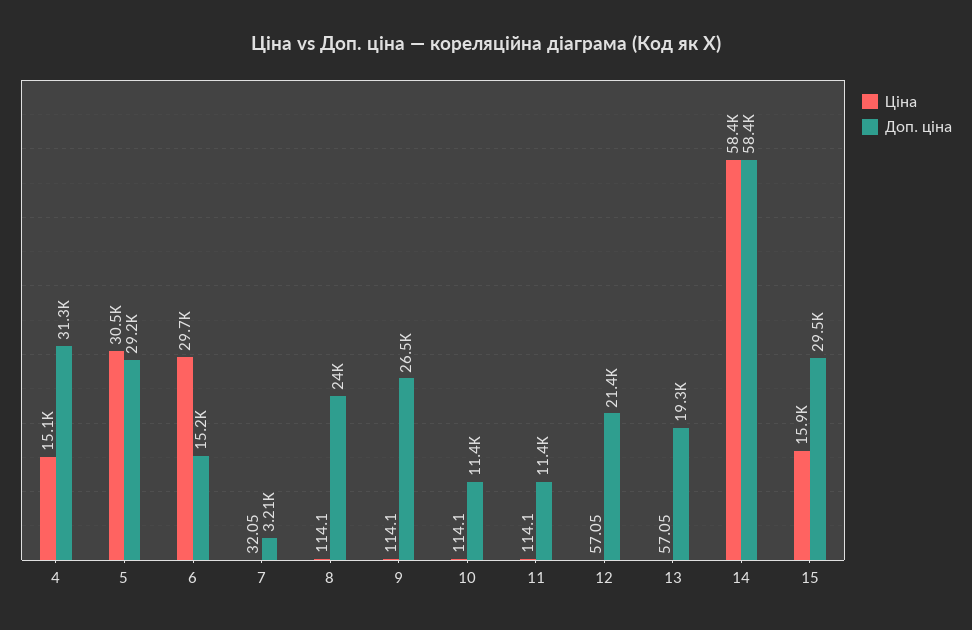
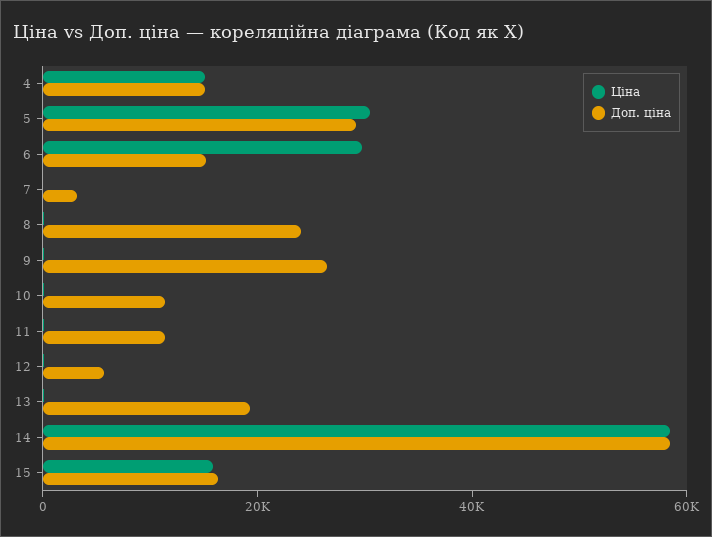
  {
    "Ціна": {
      "4": 15100,
      "5": 30500,
      "6": 29700,
      "7": 32.05,
      "8": 114.1,
      "9": 114.1,
      "10": 114.1,
      "11": 114.1,
      "12": 57.05,
      "13": 57.05,
      "14": 58400,
      "15": 15900
    },
    "Доп. ціна": {
-     "4": 31300,
+     "4": 15000,
      "5": 29200,
      "6": 15200,
      "7": 3210,
      "8": 24000,
      "9": 26500,
      "10": 11400,
      "11": 11400,
-     "12": 21400,
+     "12": 5000,
      "13": 19300,
      "14": 58400,
-     "15": 29500
+     "15": 15000
    }
  }

